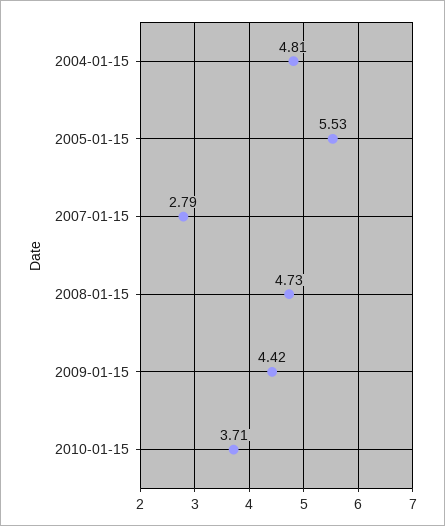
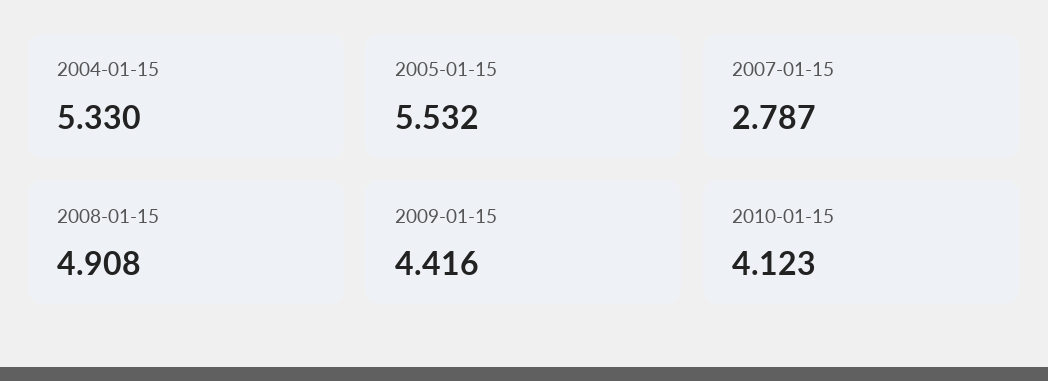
  {
-   "2004-01-15": 4.81,
+   "2004-01-15": 5.33,
    "2005-01-15": 5.532,
    "2007-01-15": 2.787,
-   "2008-01-15": 4.73,
+   "2008-01-15": 4.908,
    "2009-01-15": 4.416,
-   "2010-01-15": 3.71
+   "2010-01-15": 4.123
  }

